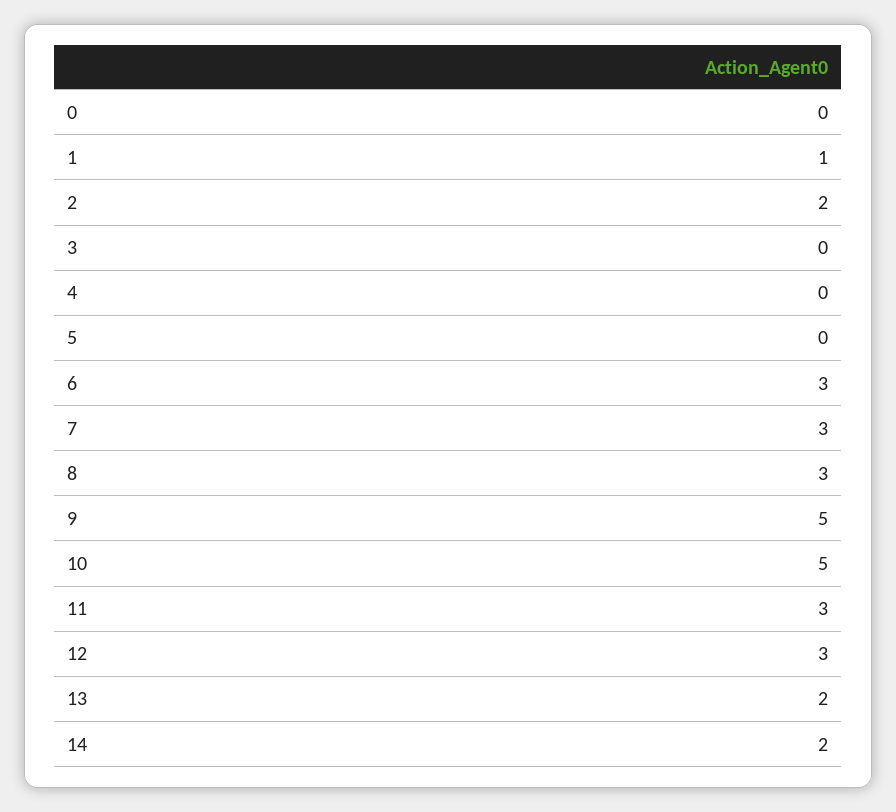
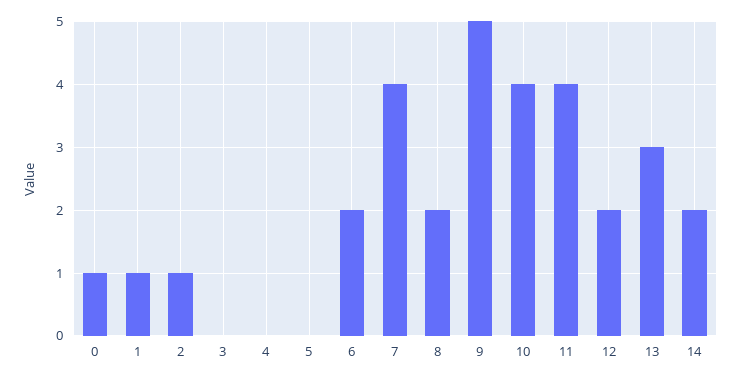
  {
-   "0": 0,
+   "0": 1,
    "1": 1,
-   "2": 2,
+   "2": 1,
    "3": 0,
    "4": 0,
    "5": 0,
-   "6": 3,
+   "6": 2,
-   "7": 3,
+   "7": 4,
-   "8": 3,
+   "8": 2,
    "9": 5,
-   "10": 5,
+   "10": 4,
-   "11": 3,
+   "11": 4,
-   "12": 3,
+   "12": 2,
-   "13": 2,
+   "13": 3,
    "14": 2
  }

